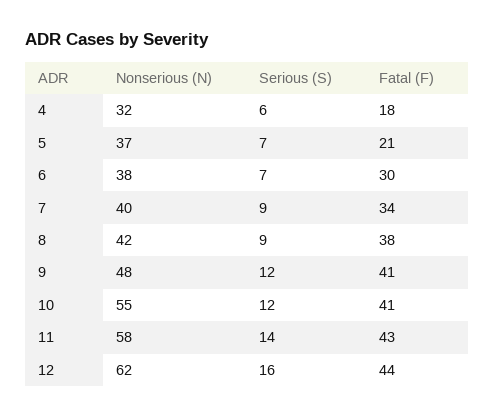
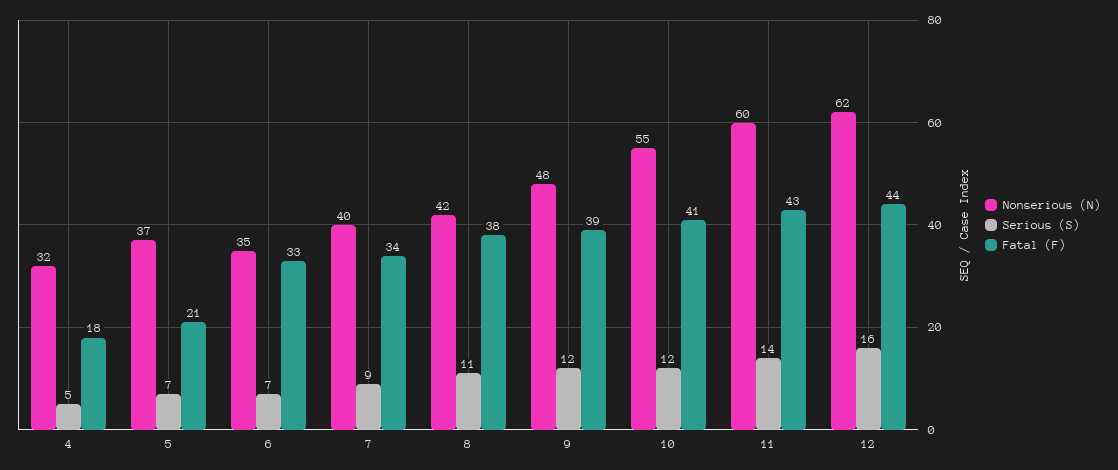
  {
    "Nonserious (N)": {
      "4": 32,
      "5": 37,
-     "6": 38,
+     "6": 35,
      "7": 40,
      "8": 42,
      "9": 48,
      "10": 55,
-     "11": 58,
+     "11": 60,
      "12": 62
    },
    "Serious (S)": {
-     "4": 6,
+     "4": 5,
      "5": 7,
      "6": 7,
      "7": 9,
-     "8": 9,
+     "8": 11,
      "9": 12,
      "10": 12,
      "11": 14,
      "12": 16
    },
    "Fatal (F)": {
      "4": 18,
      "5": 21,
-     "6": 30,
+     "6": 33,
      "7": 34,
      "8": 38,
-     "9": 41,
+     "9": 39,
      "10": 41,
      "11": 43,
      "12": 44
    }
  }

